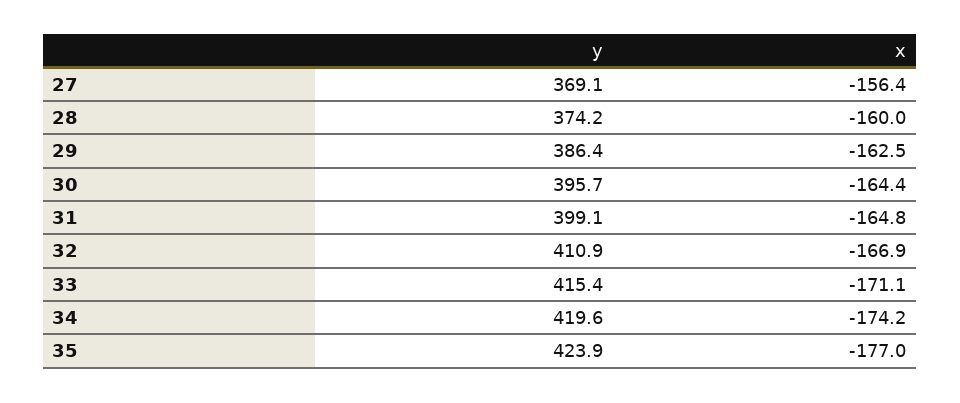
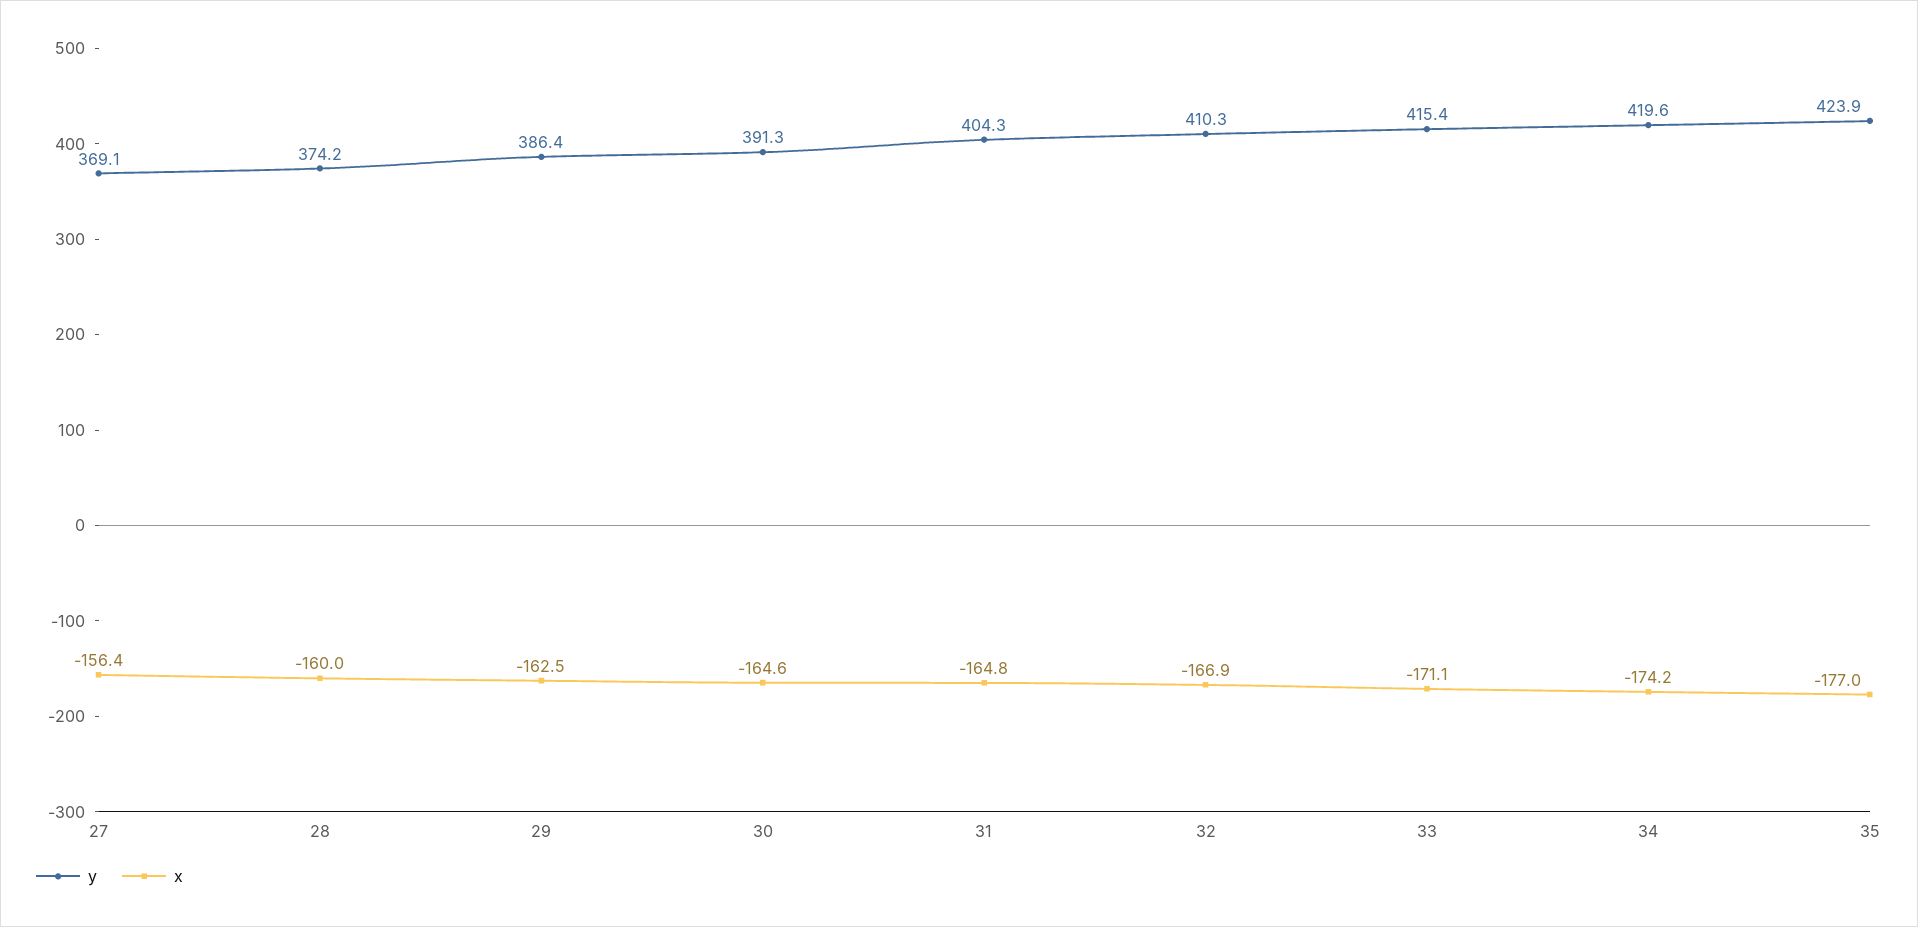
  {
    "y": {
      "27": 369.1,
      "28": 374.2,
      "29": 386.4,
-     "30": 395.7,
+     "30": 391.3,
-     "31": 399.1,
+     "31": 404.3,
-     "32": 410.9,
+     "32": 410.3,
      "33": 415.4,
      "34": 419.6,
      "35": 423.9
    },
    "x": {
      "27": -156.4,
      "28": -160,
      "29": -162.5,
-     "30": -164.4,
+     "30": -164.6,
      "31": -164.8,
      "32": -166.9,
      "33": -171.1,
      "34": -174.2,
      "35": -177
    }
  }

